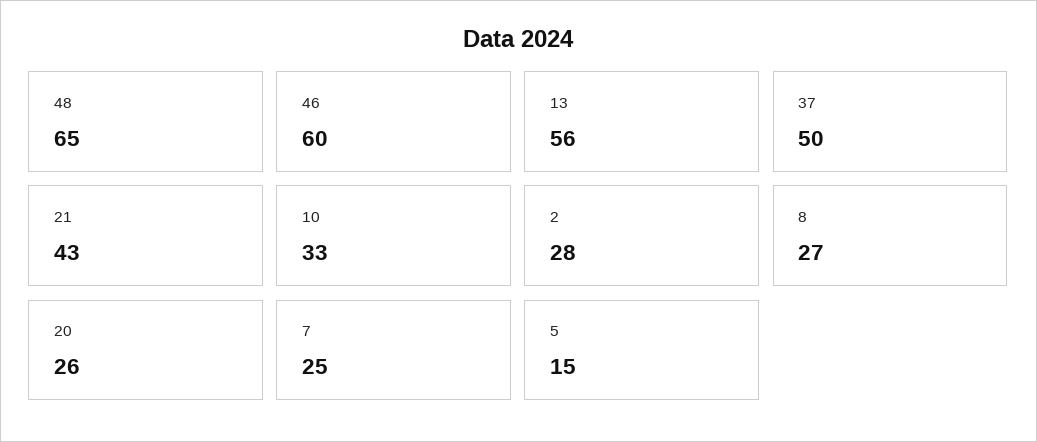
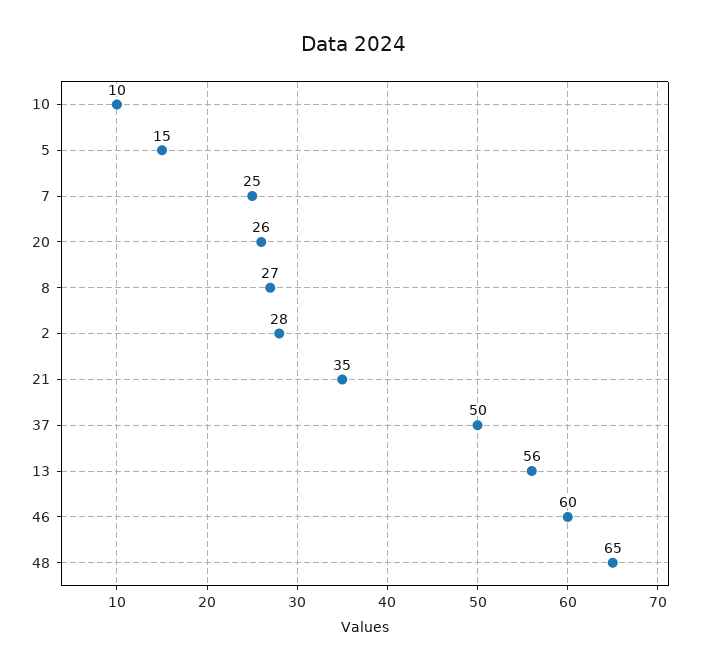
  {
    "48": 65,
    "46": 60,
    "13": 56,
    "37": 50,
-   "21": 43,
+   "21": 35,
-   "10": 33,
+   "10": 10,
    "2": 28,
    "8": 27,
    "20": 26,
    "7": 25,
    "5": 15
  }

